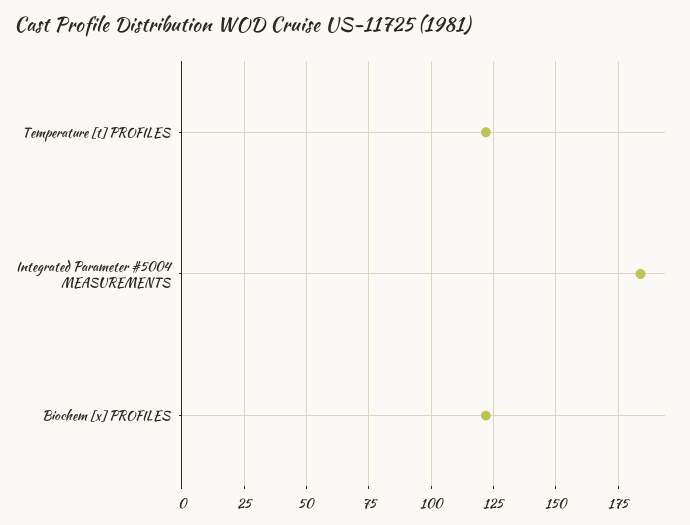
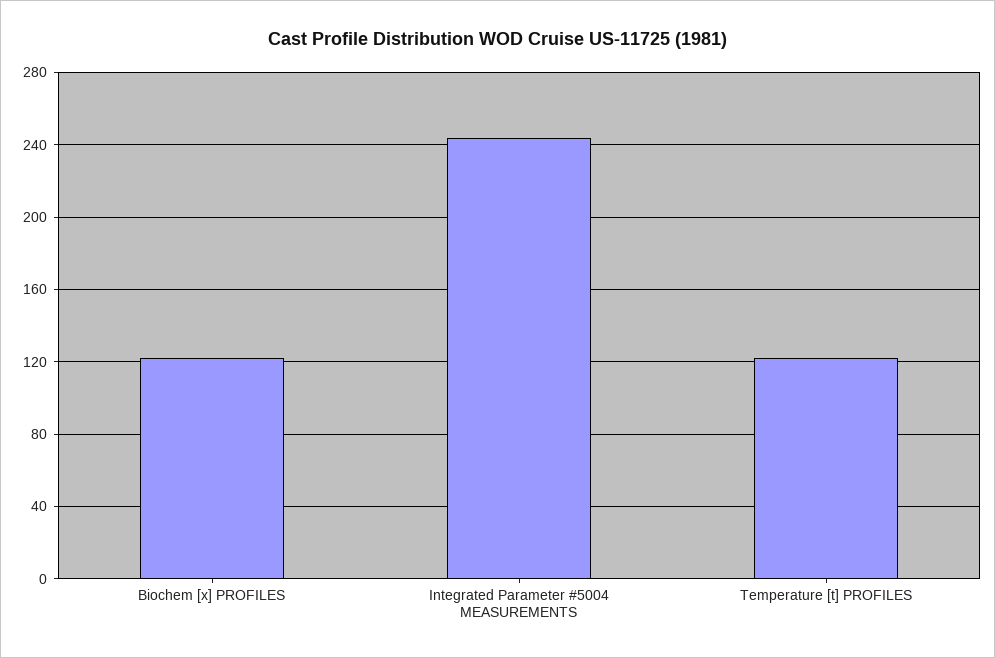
  {
    "Temperature [t] PROFILES": 120,
-   "Integrated Parameter #5004 MEASUREMENTS": 185,
+   "Integrated Parameter #5004 MEASUREMENTS": 245,
    "Biochem [x] PROFILES": 120
  }

